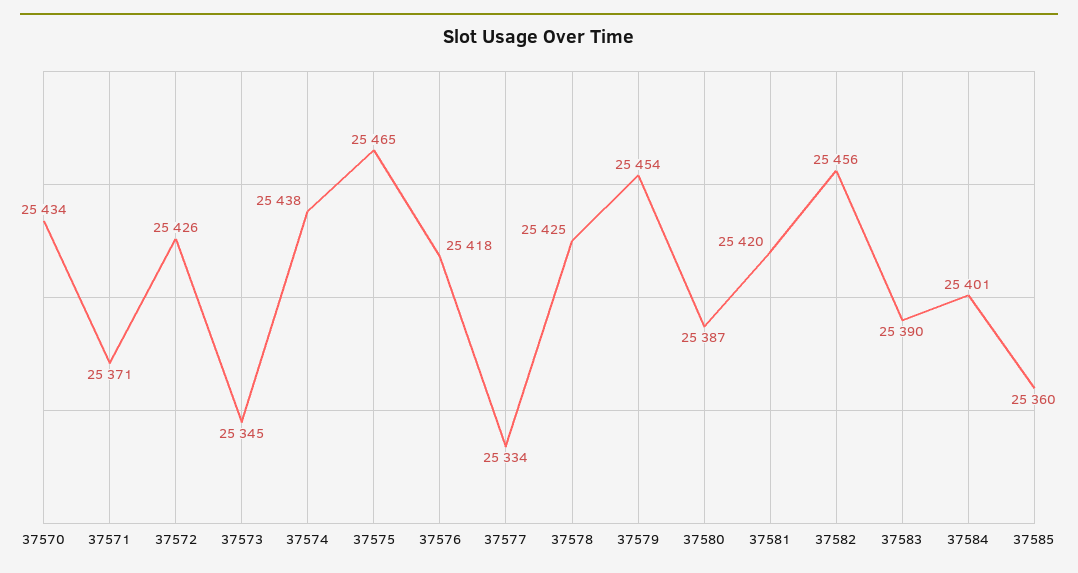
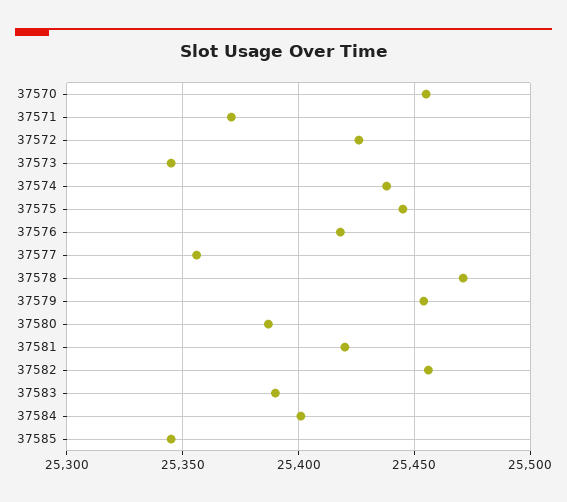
  {
-   "37570": 25434,
+   "37570": 25455,
    "37571": 25371,
    "37572": 25426,
    "37573": 25345,
    "37574": 25438,
-   "37575": 25465,
+   "37575": 25445,
    "37576": 25418,
-   "37577": 25334,
+   "37577": 25355,
-   "37578": 25425,
+   "37578": 25470,
    "37579": 25454,
    "37580": 25387,
    "37581": 25420,
    "37582": 25456,
    "37583": 25390,
    "37584": 25401,
-   "37585": 25360
+   "37585": 25345
  }

